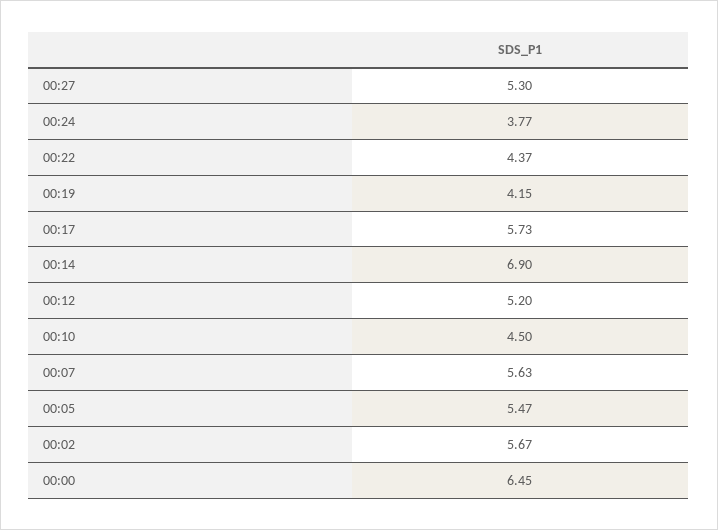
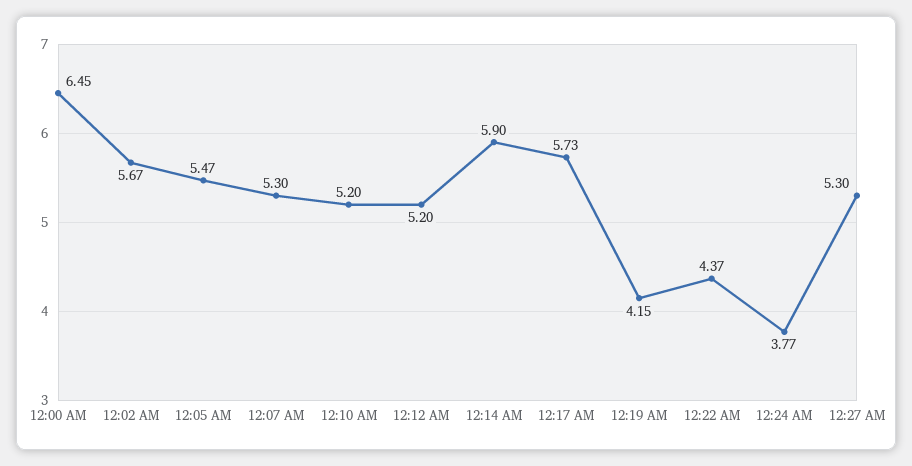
  {
    "00:27": 5.3,
    "00:24": 3.77,
    "00:22": 4.37,
    "00:19": 4.15,
    "00:17": 5.73,
-   "00:14": 6.9,
+   "00:14": 5.9,
    "00:12": 5.2,
-   "00:10": 4.5,
+   "00:10": 5.2,
-   "00:07": 5.63,
+   "00:07": 5.3,
    "00:05": 5.47,
    "00:02": 5.67,
    "00:00": 6.45
  }

